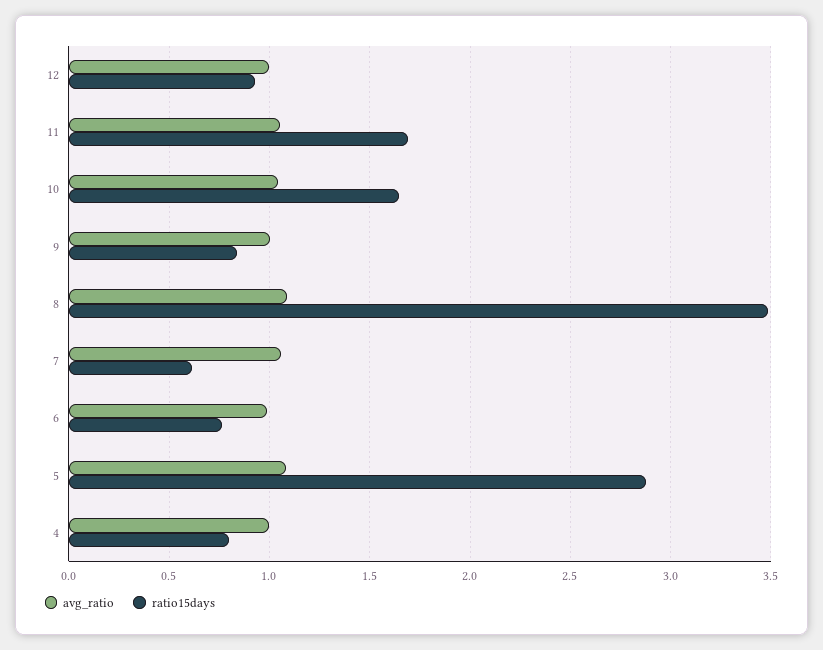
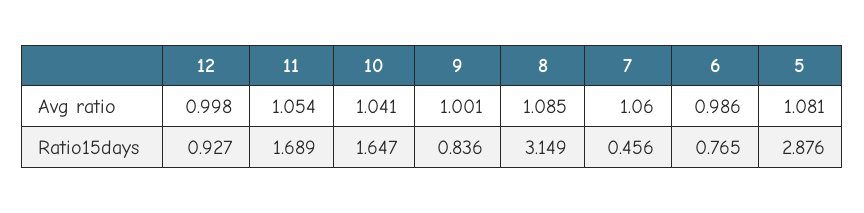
  {
    "avg_ratio": {
      "12": 0.998,
      "11": 1.054,
      "10": 1.041,
      "9": 1.001,
      "8": 1.085,
      "7": 1.06,
      "6": 0.986,
-     "5": 1.081,
+     "5": 1.081
-     "4": 1
    },
    "ratio15days": {
      "12": 0.927,
      "11": 1.689,
      "10": 1.647,
      "9": 0.836,
-     "8": 3.5,
+     "8": 3.149,
-     "7": 0.6,
+     "7": 0.456,
      "6": 0.765,
-     "5": 2.876,
+     "5": 2.876
-     "4": 0.8
    }
  }

